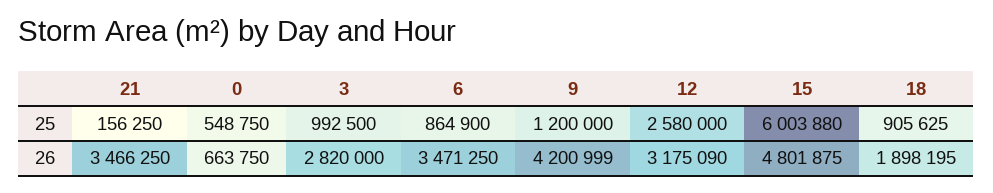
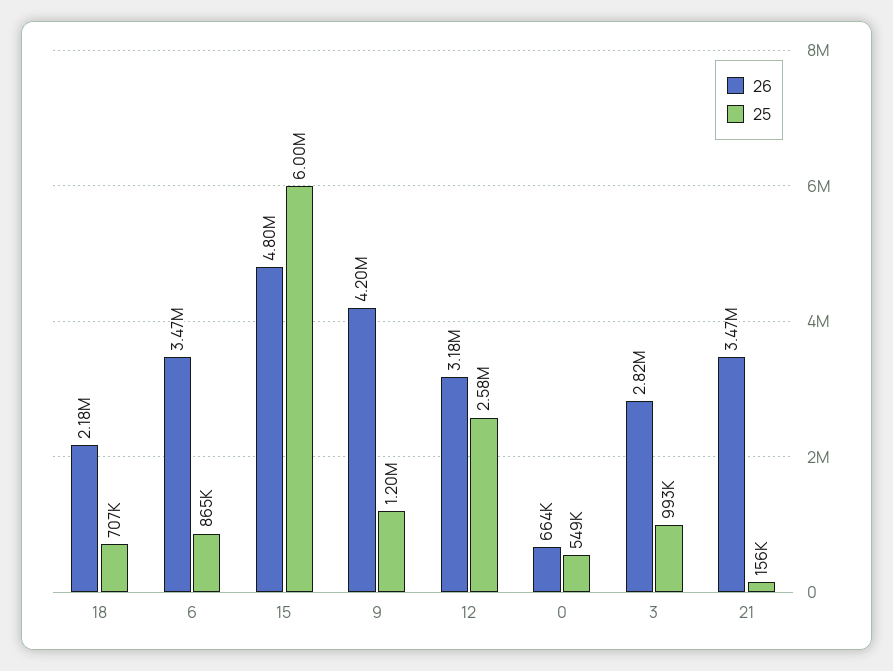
  {
    "25": {
      "21": 156250,
      "0": 548750,
      "3": 992500,
      "6": 864900,
      "9": 1200000,
      "12": 2580000,
      "15": 6003880,
-     "18": 905625
+     "18": 707000
    },
    "26": {
      "21": 3466250,
      "0": 663750,
      "3": 2820000,
      "6": 3471250,
      "9": 4200999,
      "12": 3175090,
      "15": 4801875,
-     "18": 1898195
+     "18": 2180000
    }
  }

